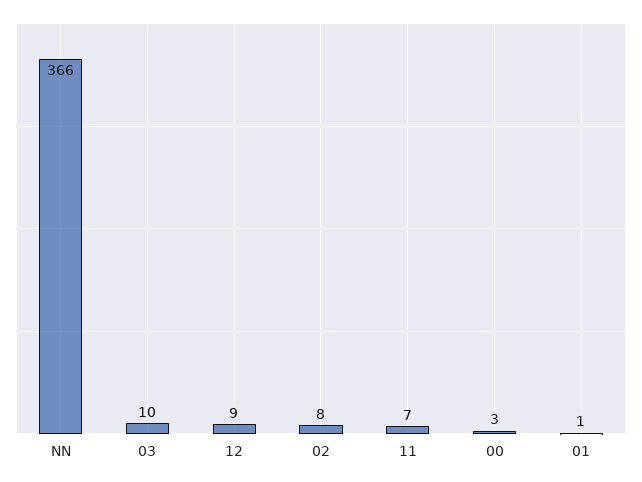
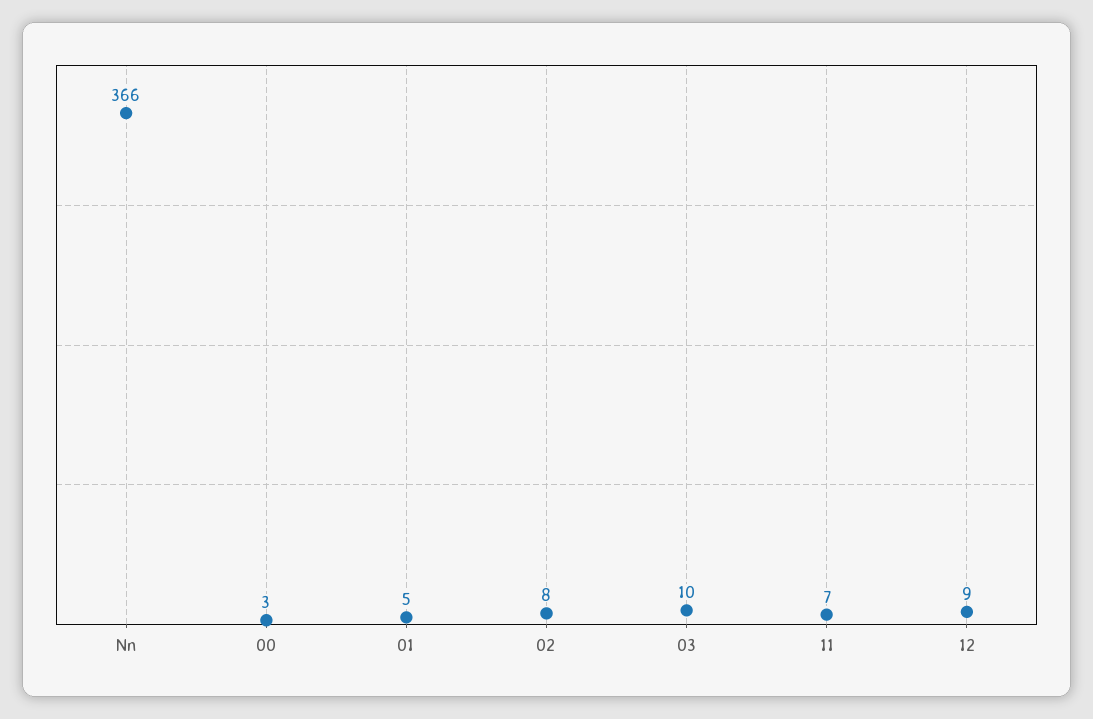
  {
    "NN": 366,
    "03": 10,
    "12": 9,
    "02": 8,
    "11": 7,
    "00": 3,
-   "01": 1
+   "01": 5
  }

